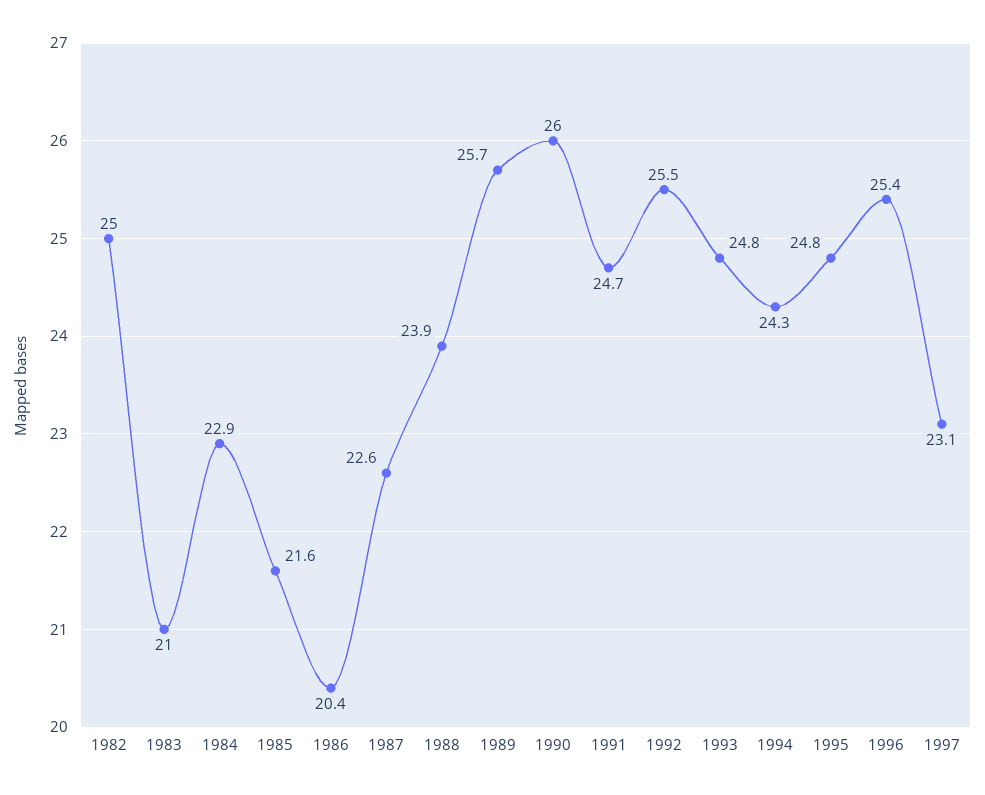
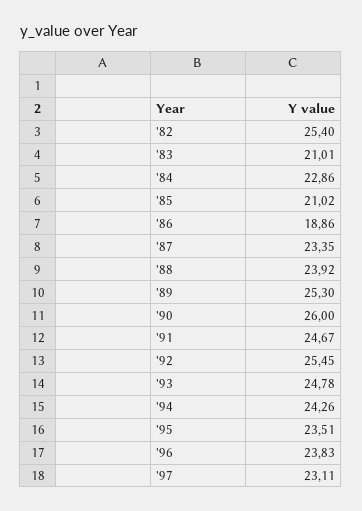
  {
-   "1982": 25,
+   "1982": 25.4,
    "1983": 21.01,
    "1984": 22.86,
-   "1985": 21.6,
+   "1985": 21.02,
-   "1986": 20.4,
+   "1986": 18.86,
-   "1987": 22.6,
+   "1987": 23.35,
    "1988": 23.92,
-   "1989": 25.7,
+   "1989": 25.3,
    "1990": 26,
    "1991": 24.67,
    "1992": 25.45,
    "1993": 24.78,
    "1994": 24.26,
-   "1995": 24.8,
+   "1995": 23.51,
-   "1996": 25.4,
+   "1996": 23.83,
    "1997": 23.11
  }

